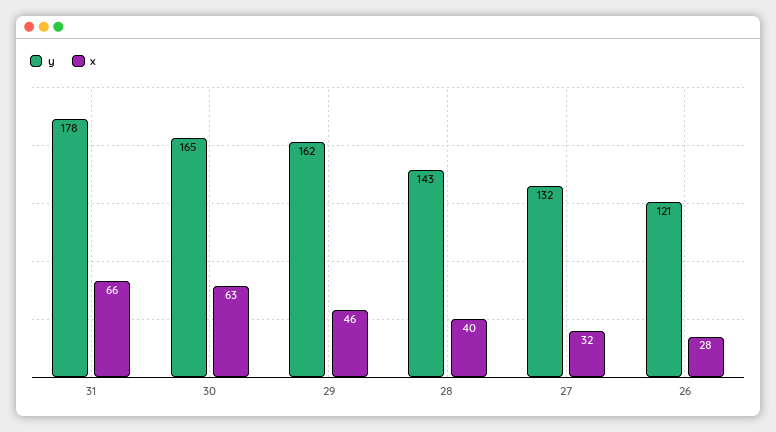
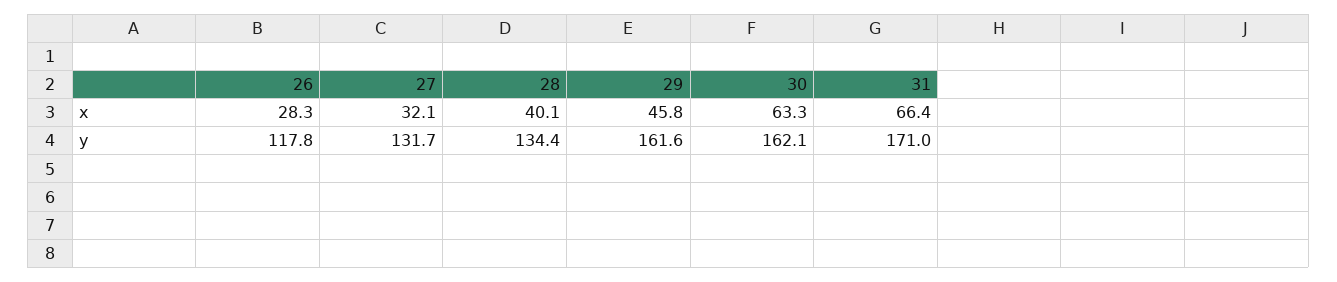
  {
    "y": {
-     "31": 178,
+     "31": 171,
-     "30": 165,
+     "30": 162.1,
      "29": 161.6,
-     "28": 143,
+     "28": 134.4,
      "27": 131.7,
-     "26": 121
+     "26": 117.8
    },
    "x": {
      "31": 66.4,
      "30": 63.3,
      "29": 45.8,
      "28": 40.1,
      "27": 32.1,
      "26": 28.3
    }
  }

